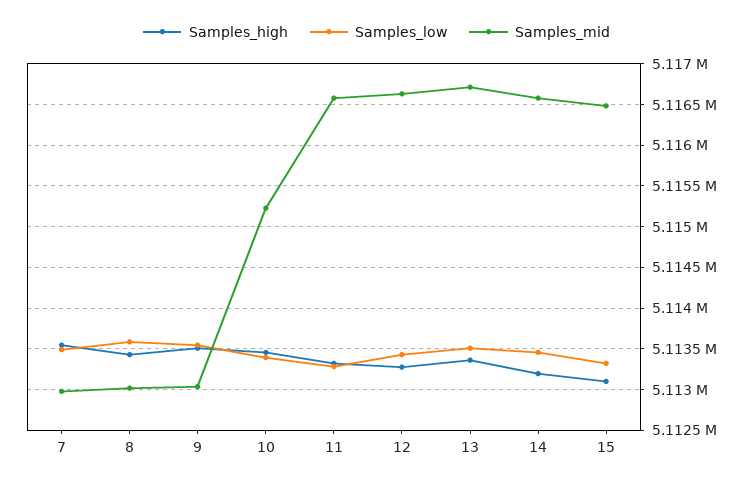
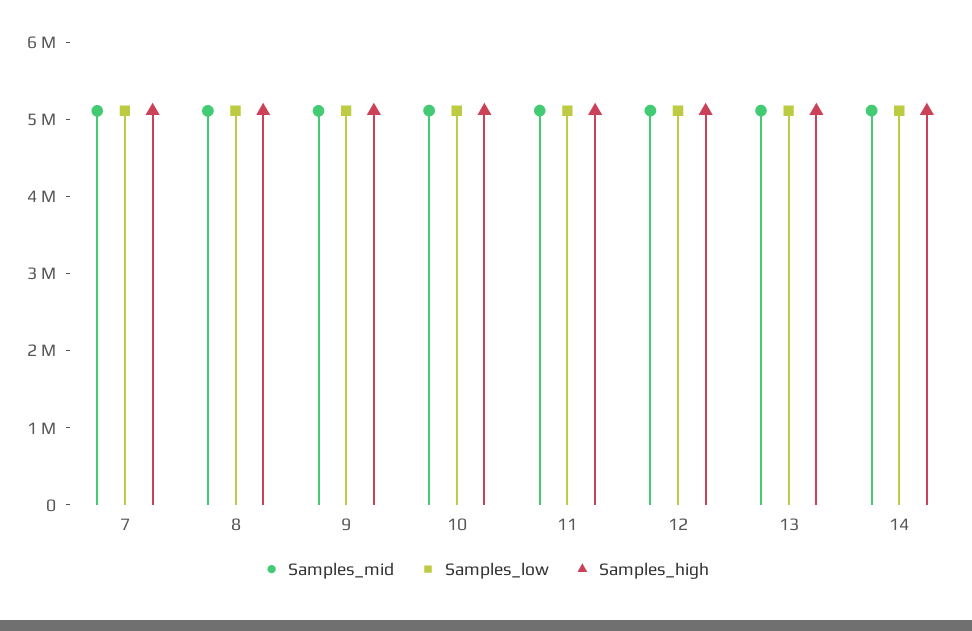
  {
    "Samples_high": {
      "7": 5113500,
      "8": 5113400,
      "9": 5113500,
      "10": 5113500,
      "11": 5113300,
      "12": 5113300,
      "13": 5113400,
-     "14": 5113200,
+     "14": 5113200
-     "15": 5113100
    },
    "Samples_low": {
      "7": 5113500,
      "8": 5113600,
      "9": 5113500,
      "10": 5113400,
      "11": 5113300,
      "12": 5113400,
      "13": 5113500,
-     "14": 5113500,
+     "14": 5113500
-     "15": 5113300
    },
    "Samples_mid": {
      "7": 5113000,
      "8": 5113000,
      "9": 5113000,
      "10": 5115200,
      "11": 5116600,
      "12": 5116600,
      "13": 5116700,
-     "14": 5116600,
+     "14": 5116600
-     "15": 5116500
    }
  }

